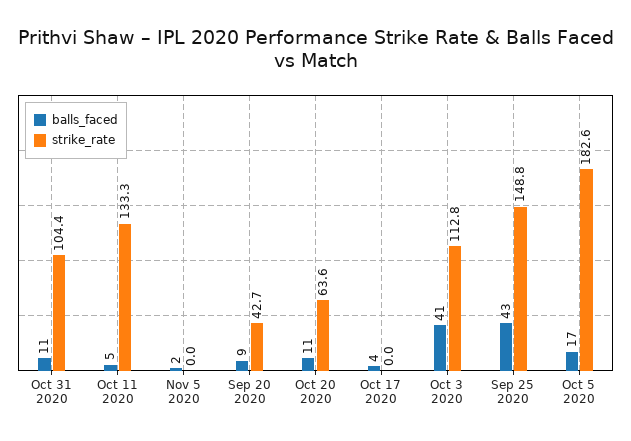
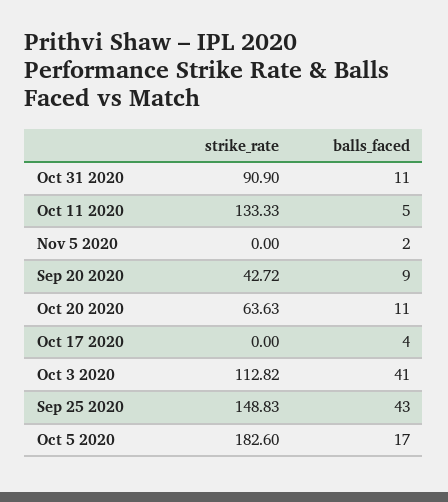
  {
    "balls_faced": {
      "Oct 31 2020": 11,
      "Oct 11 2020": 5,
      "Nov 5 2020": 2,
      "Sep 20 2020": 9,
      "Oct 20 2020": 11,
      "Oct 17 2020": 4,
      "Oct 3 2020": 41,
      "Sep 25 2020": 43,
      "Oct 5 2020": 17
    },
    "strike_rate": {
-     "Oct 31 2020": 104.4,
+     "Oct 31 2020": 90.9,
      "Oct 11 2020": 133.33,
      "Nov 5 2020": 0,
      "Sep 20 2020": 42.72,
      "Oct 20 2020": 63.63,
      "Oct 17 2020": 0,
      "Oct 3 2020": 112.82,
      "Sep 25 2020": 148.83,
      "Oct 5 2020": 182.6
    }
  }

